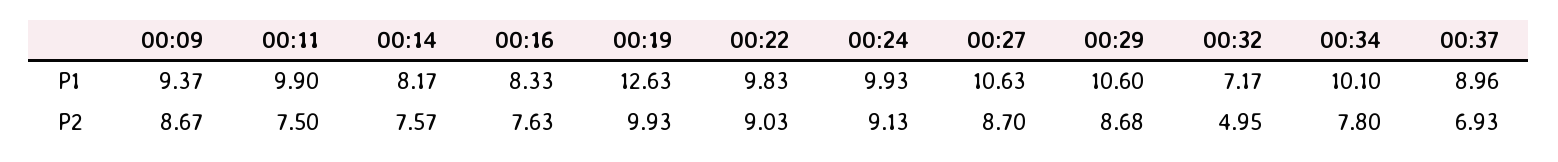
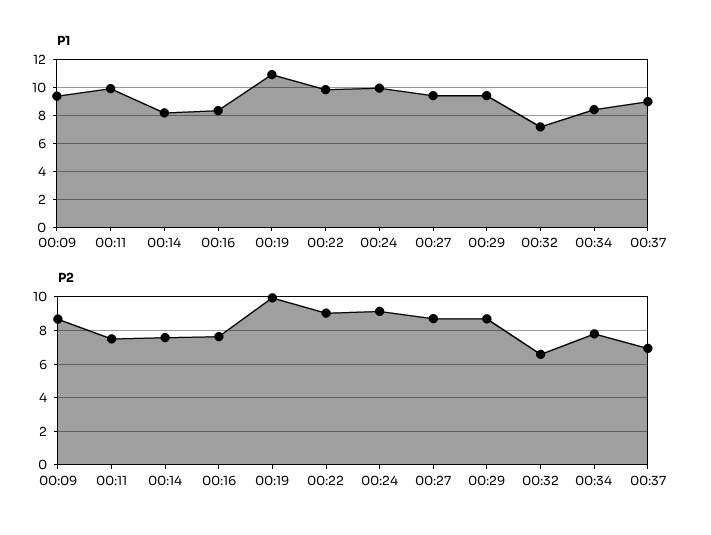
  {
    "P1": {
      "00:09": 9.37,
      "00:11": 9.9,
      "00:14": 8.17,
      "00:16": 8.33,
-     "00:19": 12.63,
+     "00:19": 11,
      "00:22": 9.83,
      "00:24": 9.93,
-     "00:27": 10.63,
+     "00:27": 9.5,
-     "00:29": 10.6,
+     "00:29": 9.5,
      "00:32": 7.17,
-     "00:34": 10.1,
+     "00:34": 8.5,
      "00:37": 8.96
    },
    "P2": {
      "00:09": 8.67,
      "00:11": 7.5,
      "00:14": 7.57,
      "00:16": 7.63,
      "00:19": 9.93,
      "00:22": 9.03,
      "00:24": 9.13,
      "00:27": 8.7,
      "00:29": 8.68,
-     "00:32": 4.95,
+     "00:32": 6.5,
      "00:34": 7.8,
      "00:37": 6.93
    }
  }

